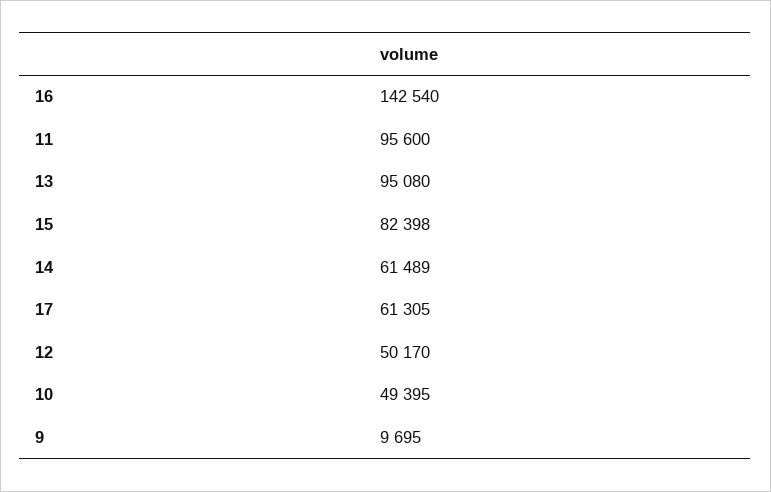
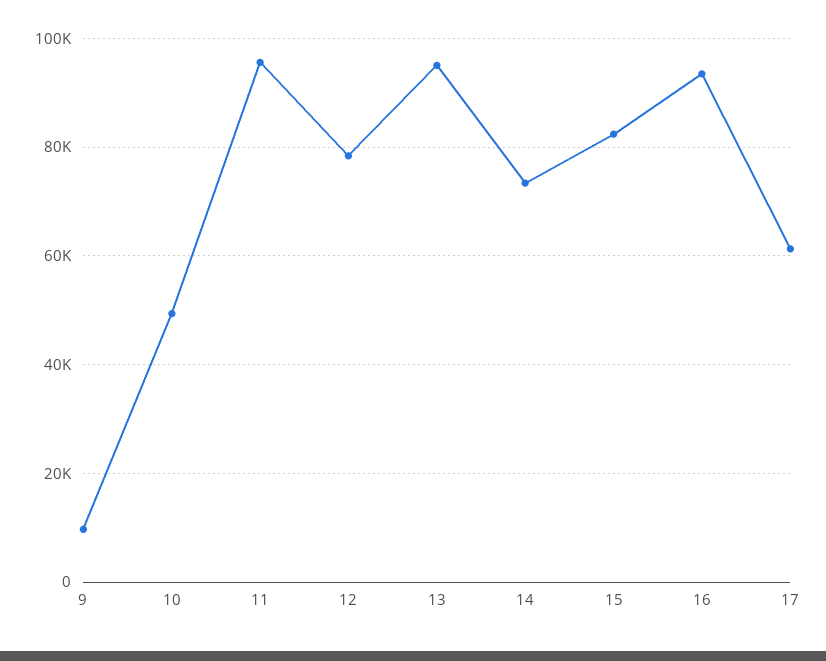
  {
-   "16": 142540,
+   "16": 94000,
    "11": 95600,
    "13": 95080,
    "15": 82398,
-   "14": 61489,
+   "14": 74000,
    "17": 61305,
-   "12": 50170,
+   "12": 78000,
    "10": 49395,
    "9": 9695
  }

